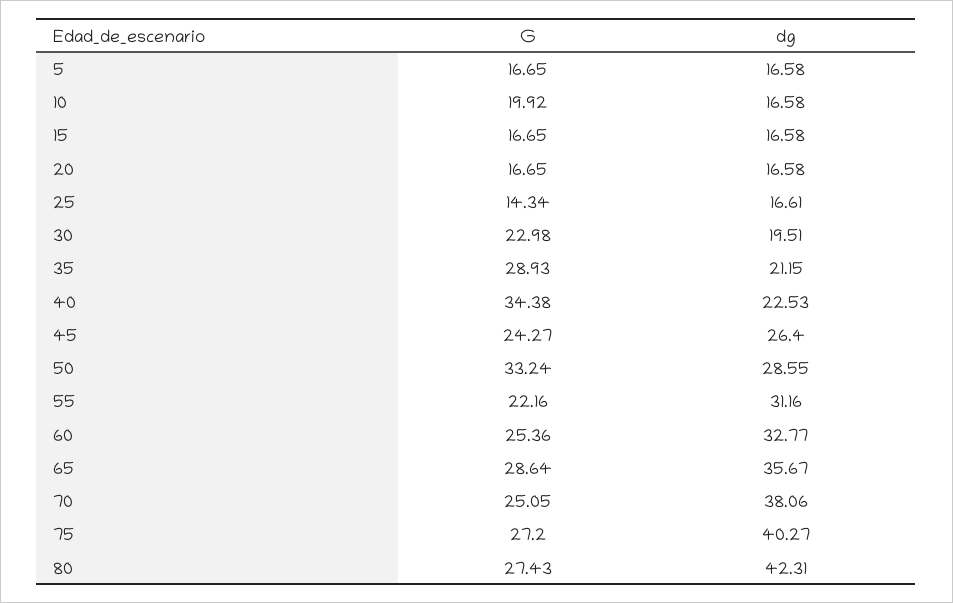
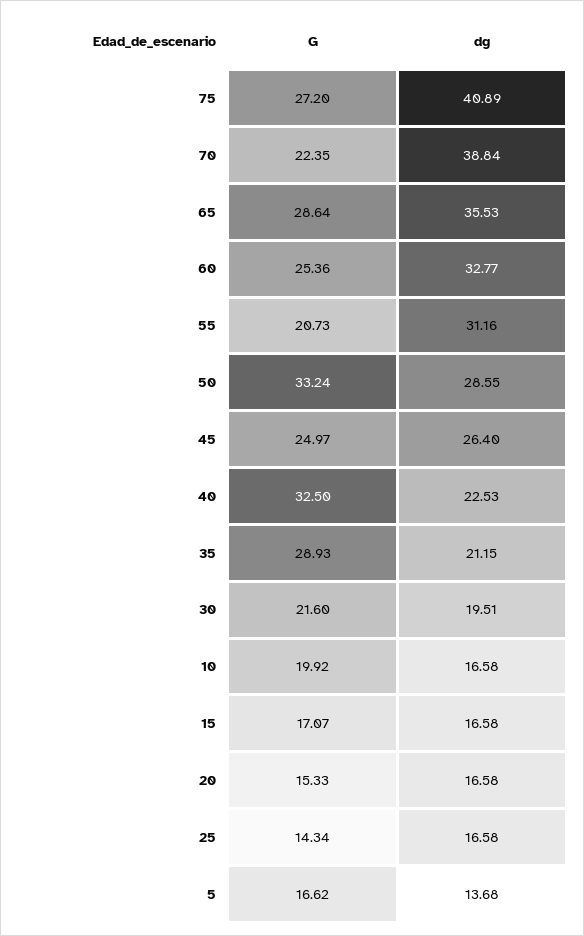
  {
    "G": {
-     "5": 16.65,
+     "5": 16.62,
      "10": 19.92,
-     "15": 16.65,
+     "15": 17.07,
-     "20": 16.65,
+     "20": 15.33,
      "25": 14.34,
-     "30": 22.98,
+     "30": 21.6,
      "35": 28.93,
-     "40": 34.38,
+     "40": 32.5,
-     "45": 24.27,
+     "45": 24.97,
      "50": 33.24,
-     "55": 22.16,
+     "55": 20.73,
      "60": 25.36,
      "65": 28.64,
-     "70": 25.05,
+     "70": 22.35,
-     "75": 27.2,
+     "75": 27.2
-     "80": 27.43
    },
    "dg": {
-     "5": 16.58,
+     "5": 13.68,
      "10": 16.58,
      "15": 16.58,
      "20": 16.58,
-     "25": 16.61,
+     "25": 16.58,
      "30": 19.51,
      "35": 21.15,
      "40": 22.53,
      "45": 26.4,
      "50": 28.55,
      "55": 31.16,
      "60": 32.77,
-     "65": 35.67,
+     "65": 35.53,
-     "70": 38.06,
+     "70": 38.84,
-     "75": 40.27,
+     "75": 40.89
-     "80": 42.31
    }
  }

